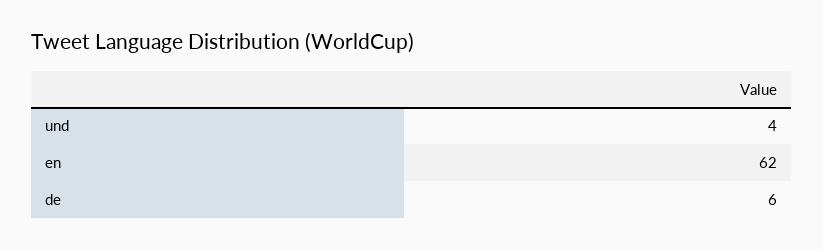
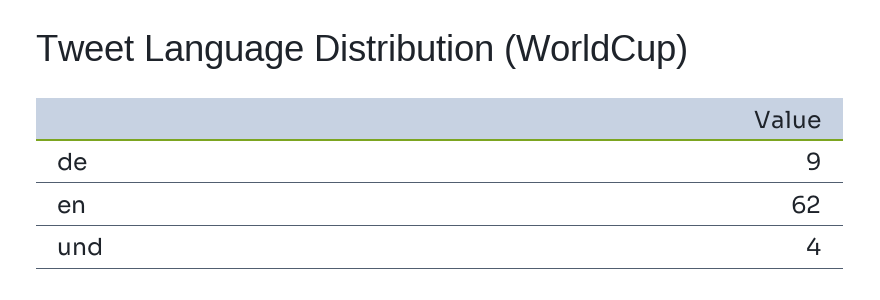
  {
    "und": 4,
    "en": 62,
-   "de": 6
+   "de": 9
  }

